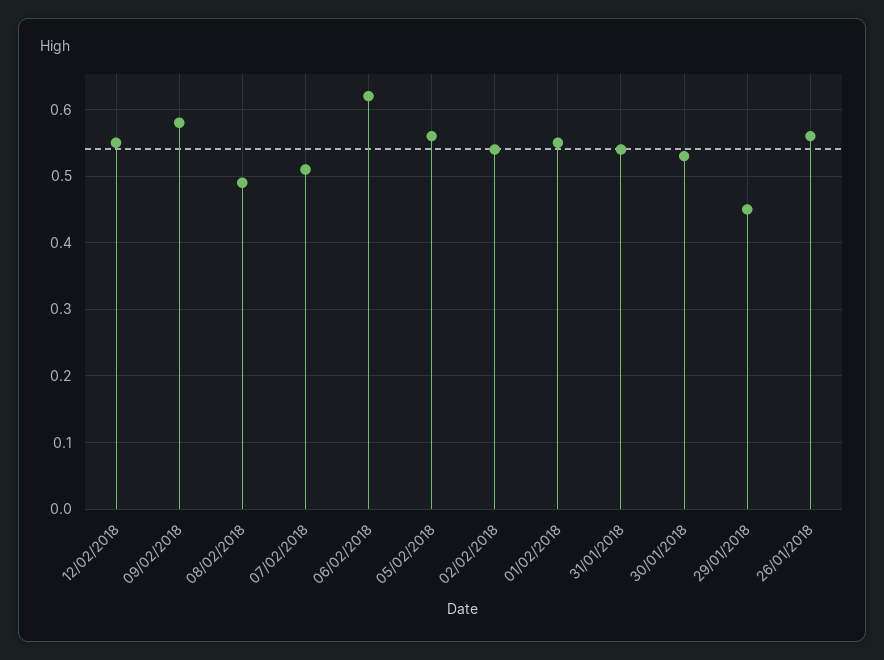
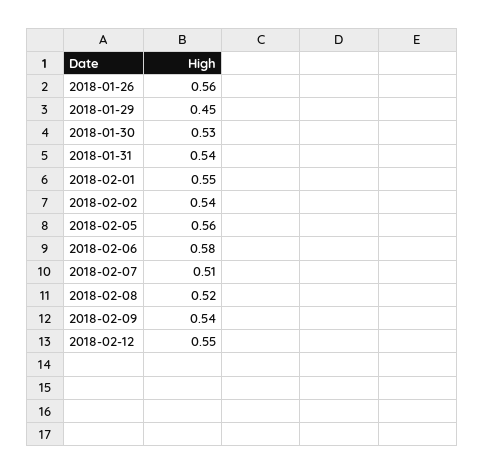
  {
    "12/02/2018": 0.55,
-   "09/02/2018": 0.58,
+   "09/02/2018": 0.54,
-   "08/02/2018": 0.49,
+   "08/02/2018": 0.52,
    "07/02/2018": 0.51,
-   "06/02/2018": 0.62,
+   "06/02/2018": 0.58,
    "05/02/2018": 0.56,
    "02/02/2018": 0.54,
    "01/02/2018": 0.55,
    "31/01/2018": 0.54,
    "30/01/2018": 0.53,
    "29/01/2018": 0.45,
    "26/01/2018": 0.56
  }

